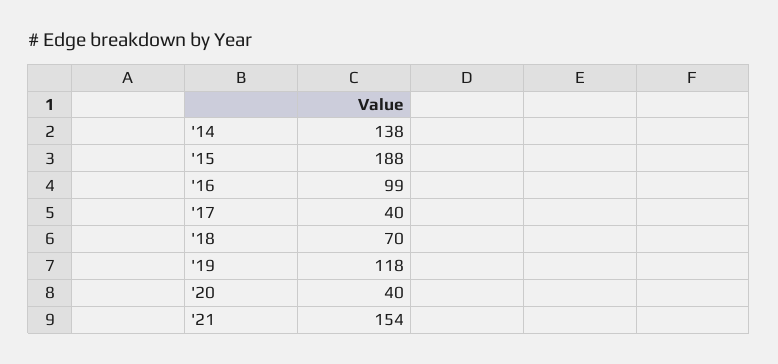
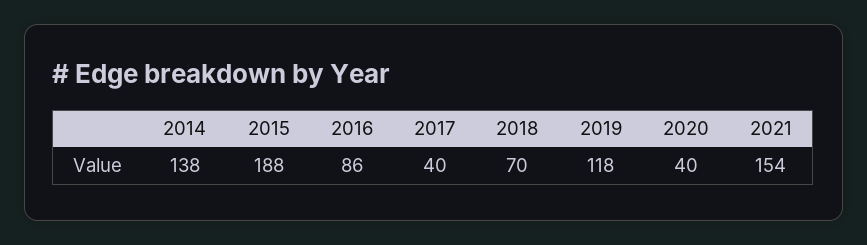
  {
    "'14": 138,
    "'15": 188,
-   "'16": 99,
+   "'16": 86,
    "'17": 40,
    "'18": 70,
    "'19": 118,
    "'20": 40,
    "'21": 154
  }

